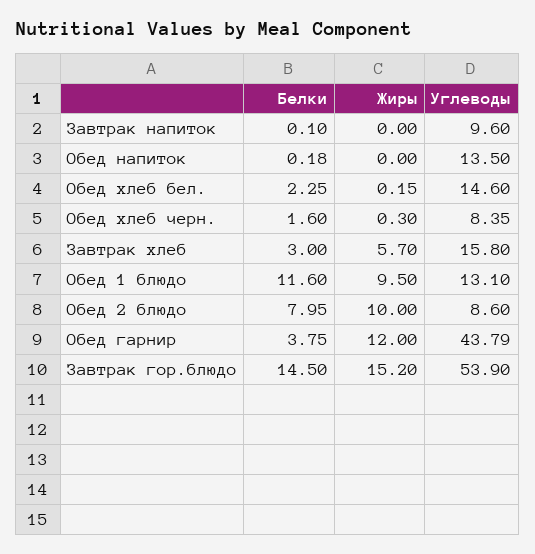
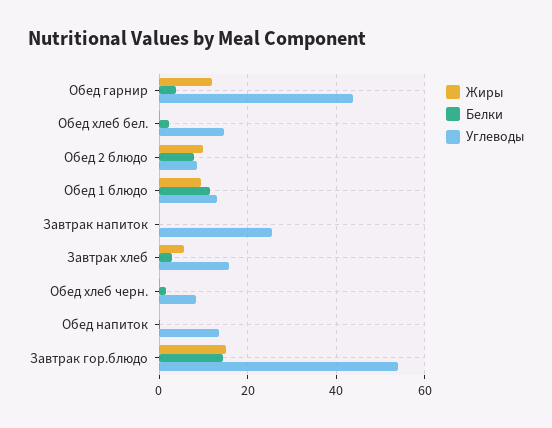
  {
    "Белки": {
      "Завтрак напиток": 0.1,
      "Обед напиток": 0.18,
      "Обед хлеб бел.": 2.25,
      "Обед хлеб черн.": 1.6,
      "Завтрак хлеб": 3,
      "Обед 1 блюдо": 11.6,
      "Обед 2 блюдо": 7.95,
      "Обед гарнир": 3.75,
      "Завтрак гор.блюдо": 14.5
    },
    "Жиры": {
      "Завтрак напиток": 0,
      "Обед напиток": 0,
      "Обед хлеб бел.": 0.15,
      "Обед хлеб черн.": 0.3,
      "Завтрак хлеб": 5.7,
      "Обед 1 блюдо": 9.5,
      "Обед 2 блюдо": 10,
      "Обед гарнир": 12,
      "Завтрак гор.блюдо": 15.2
    },
    "Углеводы": {
-     "Завтрак напиток": 9.6,
+     "Завтрак напиток": 26,
      "Обед напиток": 13.5,
      "Обед хлеб бел.": 14.6,
      "Обед хлеб черн.": 8.35,
      "Завтрак хлеб": 15.8,
      "Обед 1 блюдо": 13.1,
      "Обед 2 блюдо": 8.6,
      "Обед гарнир": 43.79,
      "Завтрак гор.блюдо": 53.9
    }
  }

